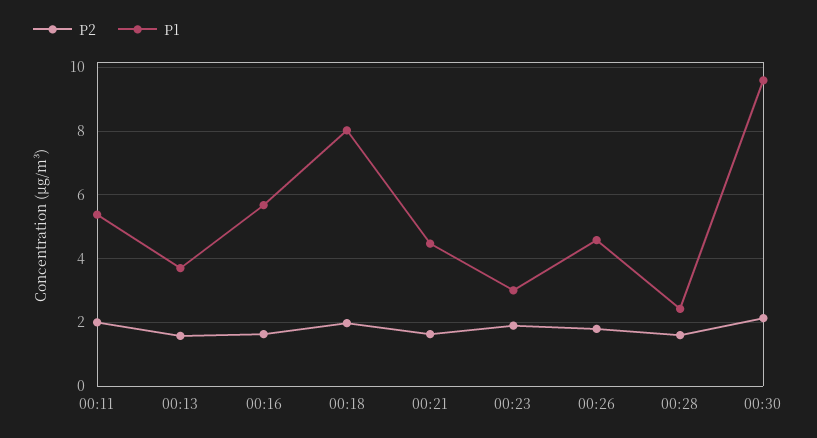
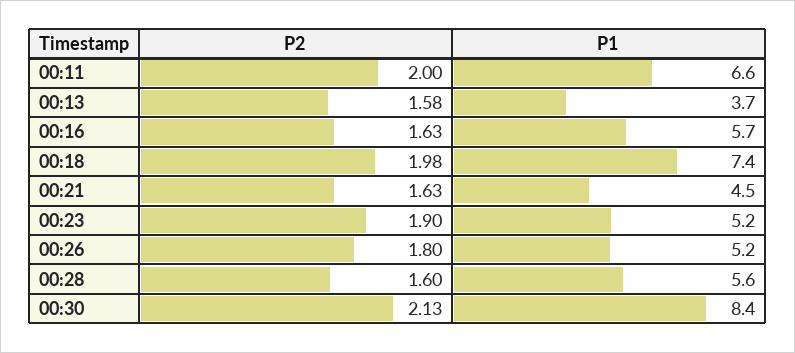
  {
    "P2": {
      "00:11": 2,
      "00:13": 1.58,
      "00:16": 1.63,
      "00:18": 1.98,
      "00:21": 1.63,
      "00:23": 1.9,
      "00:26": 1.8,
      "00:28": 1.6,
      "00:30": 2.13
    },
    "P1": {
-     "00:11": 5.4,
+     "00:11": 6.6,
      "00:13": 3.7,
      "00:16": 5.7,
-     "00:18": 8,
+     "00:18": 7.4,
      "00:21": 4.5,
-     "00:23": 3,
+     "00:23": 5.2,
-     "00:26": 4.6,
+     "00:26": 5.2,
-     "00:28": 2.4,
+     "00:28": 5.6,
-     "00:30": 9.6
+     "00:30": 8.4
    }
  }

